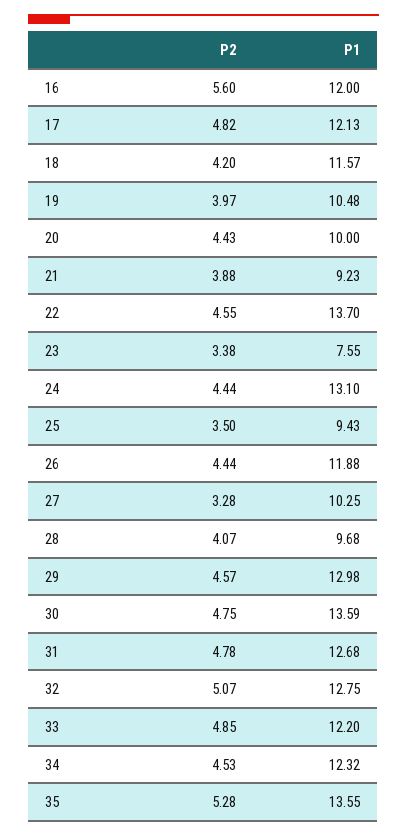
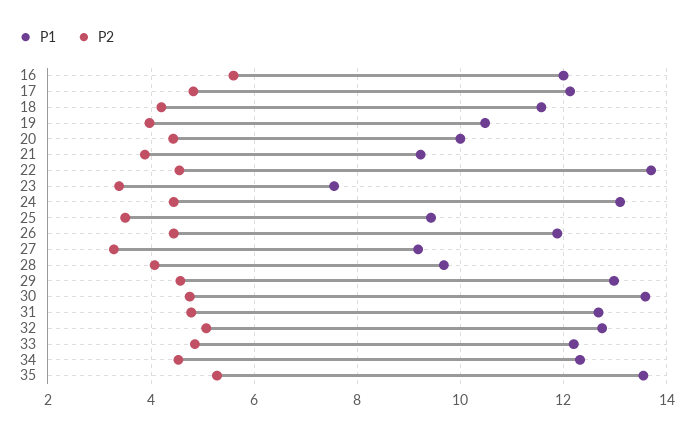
  {
    "P2": {
      "16": 5.6,
      "17": 4.82,
      "18": 4.2,
      "19": 3.97,
      "20": 4.43,
      "21": 3.88,
      "22": 4.55,
      "23": 3.38,
      "24": 4.44,
      "25": 3.5,
      "26": 4.44,
      "27": 3.28,
      "28": 4.07,
      "29": 4.57,
      "30": 4.75,
      "31": 4.78,
      "32": 5.07,
      "33": 4.85,
      "34": 4.53,
      "35": 5.28
    },
    "P1": {
      "16": 12,
      "17": 12.13,
      "18": 11.57,
      "19": 10.48,
      "20": 10,
      "21": 9.23,
      "22": 13.7,
      "23": 7.55,
      "24": 13.1,
      "25": 9.43,
      "26": 11.88,
-     "27": 10.25,
+     "27": 9.2,
      "28": 9.68,
      "29": 12.98,
      "30": 13.59,
      "31": 12.68,
      "32": 12.75,
      "33": 12.2,
      "34": 12.32,
      "35": 13.55
    }
  }

